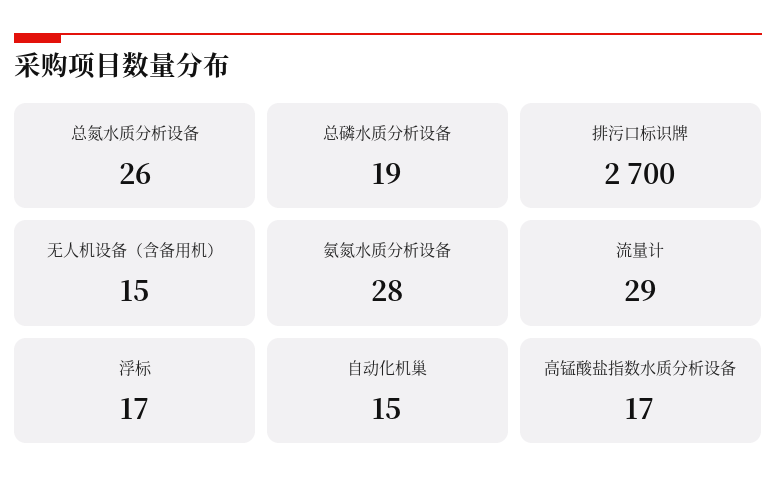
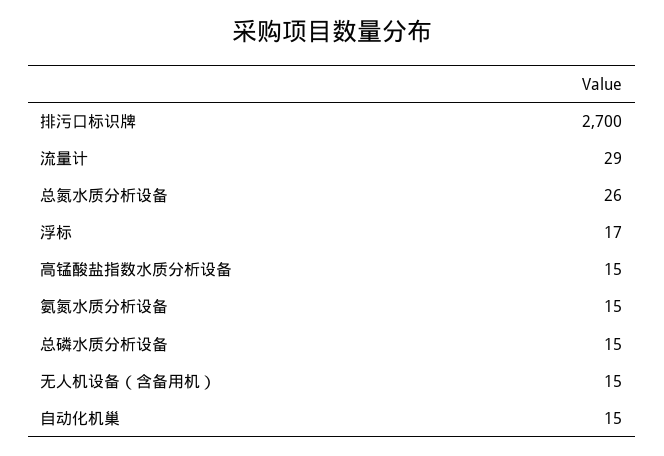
  {
    "总氮水质分析设备": 26,
-   "总磷水质分析设备": 19,
+   "总磷水质分析设备": 15,
    "排污口标识牌": 2700,
    "无人机设备（含备用机）": 15,
-   "氨氮水质分析设备": 28,
+   "氨氮水质分析设备": 15,
    "流量计": 29,
    "浮标": 17,
    "自动化机巢": 15,
-   "高锰酸盐指数水质分析设备": 17
+   "高锰酸盐指数水质分析设备": 15
  }

